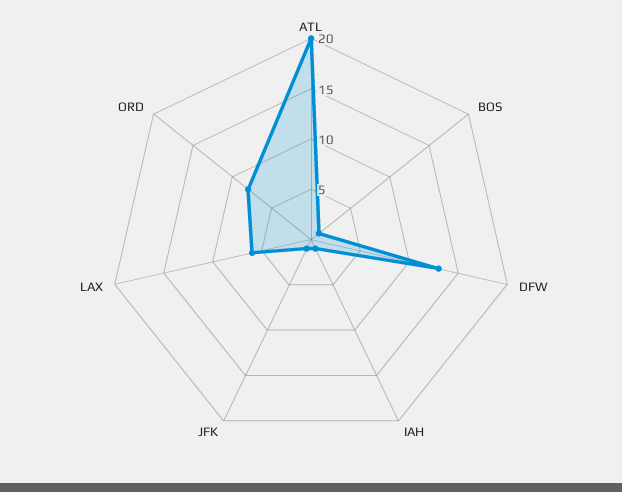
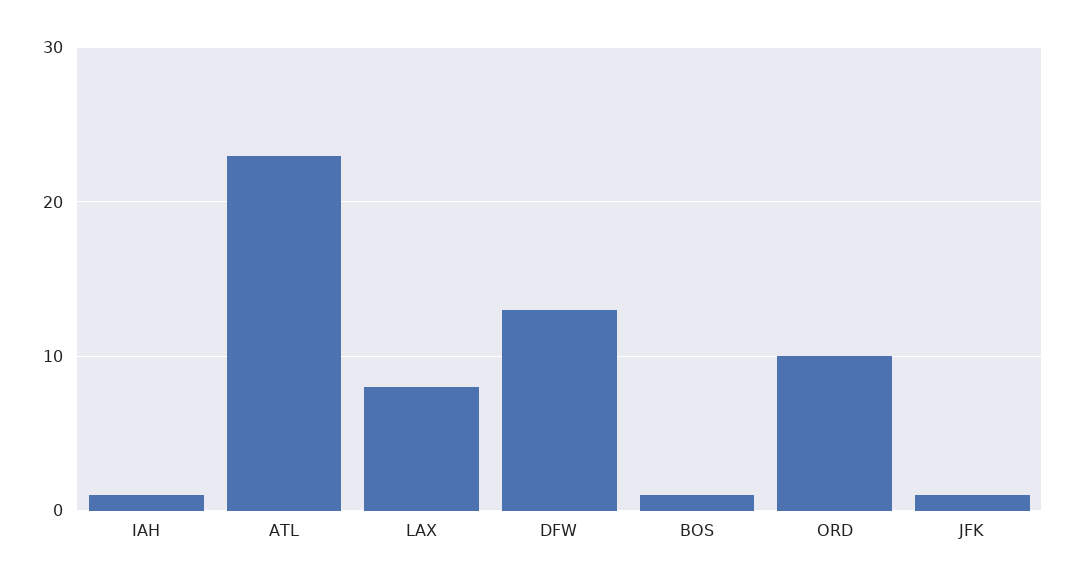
  {
-   "ATL": 20,
+   "ATL": 23,
    "BOS": 1,
    "DFW": 13,
    "IAH": 1,
    "JFK": 1,
-   "LAX": 6,
+   "LAX": 8,
-   "ORD": 8
+   "ORD": 10
  }

